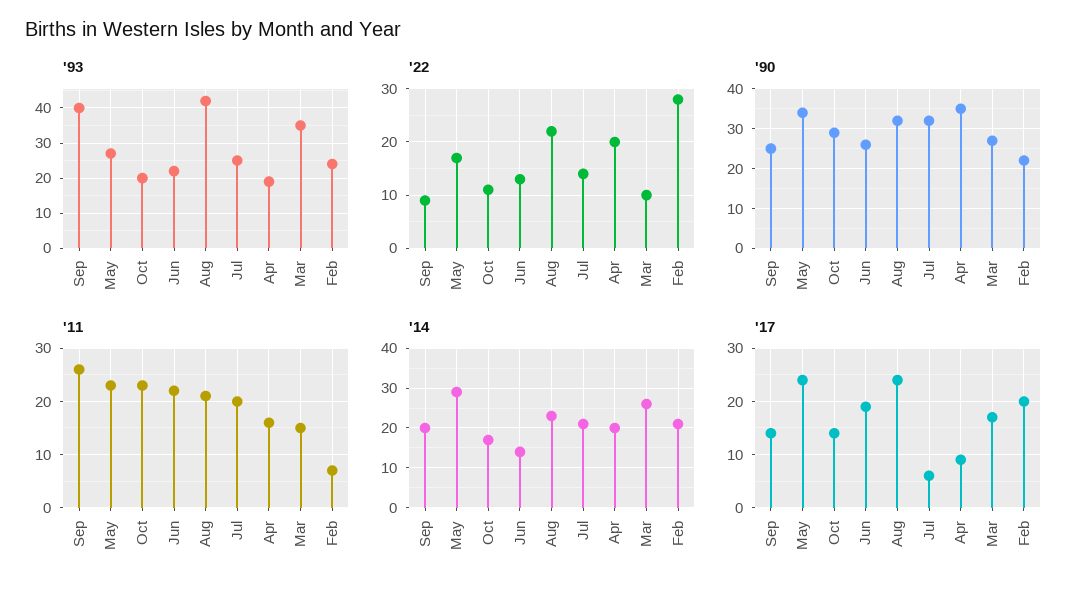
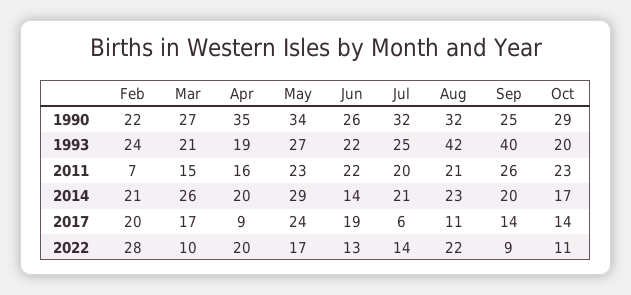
  {
    "'93": {
      "Sep": 40,
      "May": 27,
      "Oct": 20,
      "Jun": 22,
      "Aug": 42,
      "Jul": 25,
      "Apr": 19,
-     "Mar": 35,
+     "Mar": 21,
      "Feb": 24
    },
    "'22": {
      "Sep": 9,
      "May": 17,
      "Oct": 11,
      "Jun": 13,
      "Aug": 22,
      "Jul": 14,
      "Apr": 20,
      "Mar": 10,
      "Feb": 28
    },
    "'90": {
      "Sep": 25,
      "May": 34,
      "Oct": 29,
      "Jun": 26,
      "Aug": 32,
      "Jul": 32,
      "Apr": 35,
      "Mar": 27,
      "Feb": 22
    },
    "'11": {
      "Sep": 26,
      "May": 23,
      "Oct": 23,
      "Jun": 22,
      "Aug": 21,
      "Jul": 20,
      "Apr": 16,
      "Mar": 15,
      "Feb": 7
    },
    "'14": {
      "Sep": 20,
      "May": 29,
      "Oct": 17,
      "Jun": 14,
      "Aug": 23,
      "Jul": 21,
      "Apr": 20,
      "Mar": 26,
      "Feb": 21
    },
    "'17": {
      "Sep": 14,
      "May": 24,
      "Oct": 14,
      "Jun": 19,
-     "Aug": 25,
+     "Aug": 11,
      "Jul": 6,
      "Apr": 9,
      "Mar": 17,
      "Feb": 20
    }
  }

